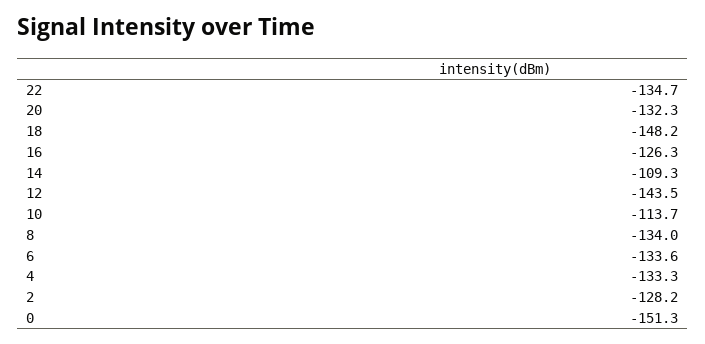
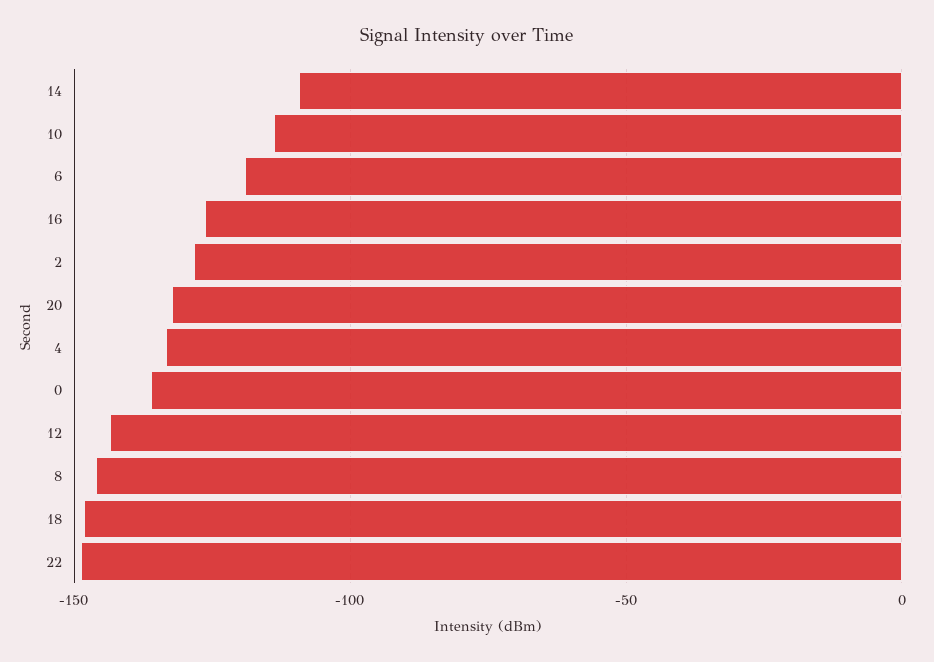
  {
-   "22": -134.7,
+   "22": -150,
    "20": -132.3,
    "18": -148.2,
    "16": -126.3,
    "14": -109.3,
    "12": -143.5,
    "10": -113.7,
-   "8": -134,
+   "8": -145,
-   "6": -133.6,
+   "6": -120,
    "4": -133.3,
    "2": -128.2,
-   "0": -151.3
+   "0": -135
  }

